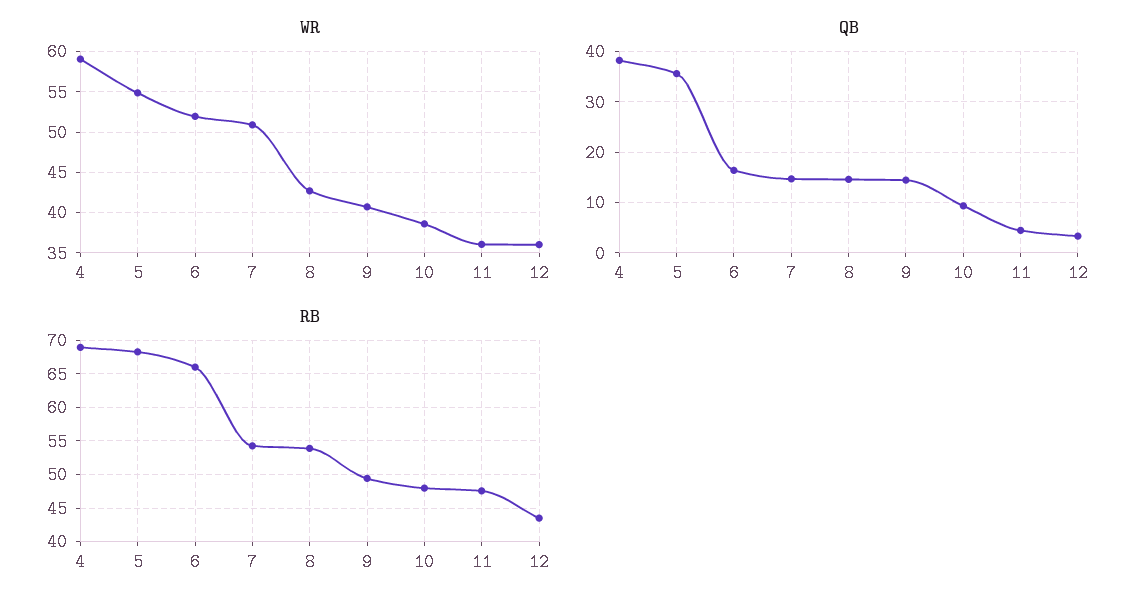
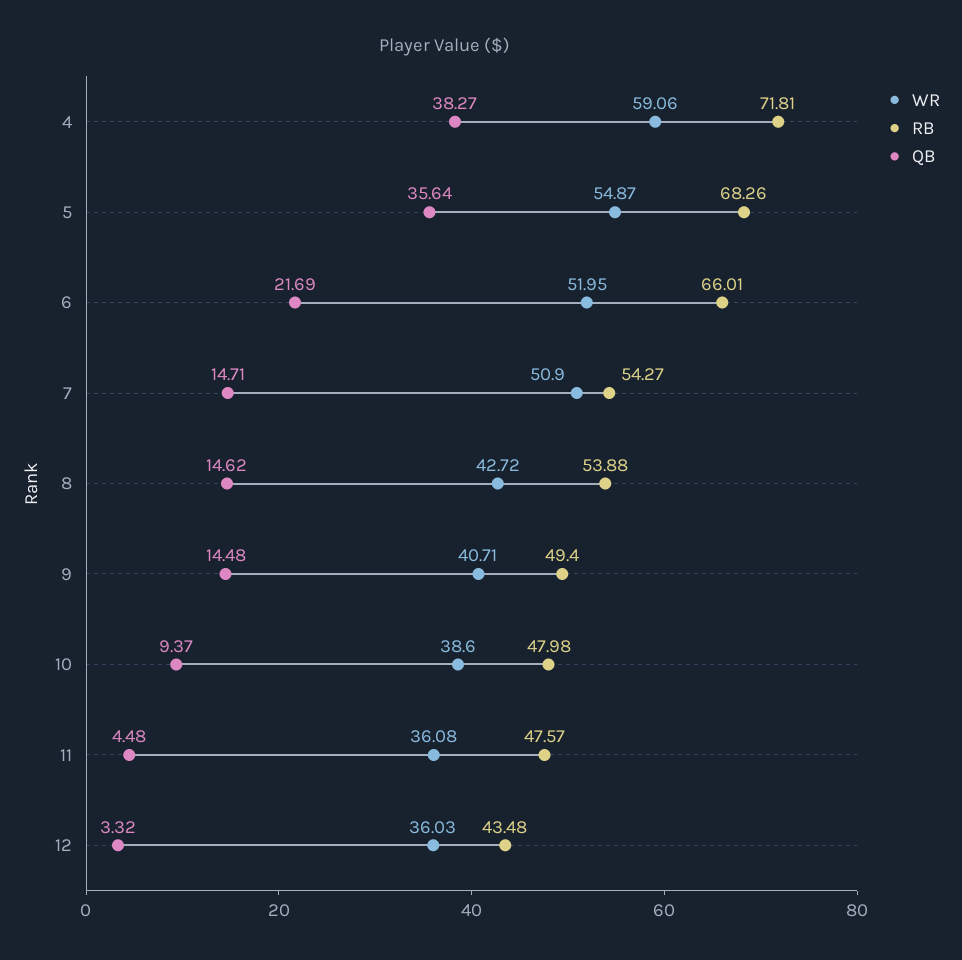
  {
    "WR": {
      "4": 59.06,
      "5": 54.87,
      "6": 51.95,
      "7": 50.9,
      "8": 42.72,
      "9": 40.71,
      "10": 38.6,
      "11": 36.08,
      "12": 36.03
    },
    "QB": {
      "4": 38.27,
      "5": 35.64,
-     "6": 16,
+     "6": 21.69,
      "7": 14.71,
      "8": 14.62,
      "9": 14.48,
      "10": 9.37,
      "11": 4.48,
      "12": 3.32
    },
    "RB": {
-     "4": 69,
+     "4": 71.81,
      "5": 68.26,
      "6": 66.01,
      "7": 54.27,
      "8": 53.88,
      "9": 49.4,
      "10": 47.98,
      "11": 47.57,
      "12": 43.48
    }
  }

